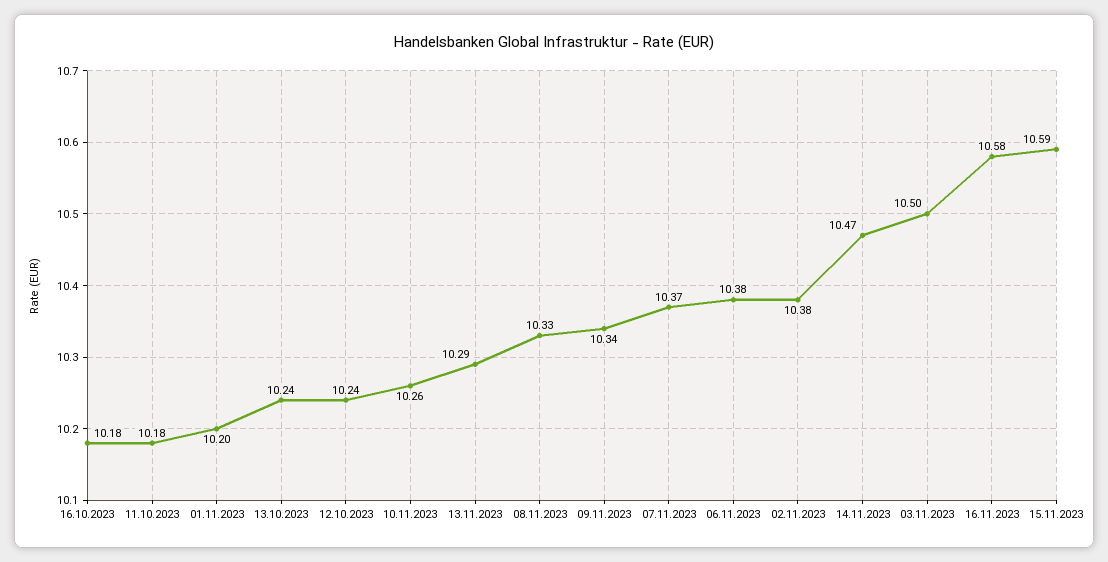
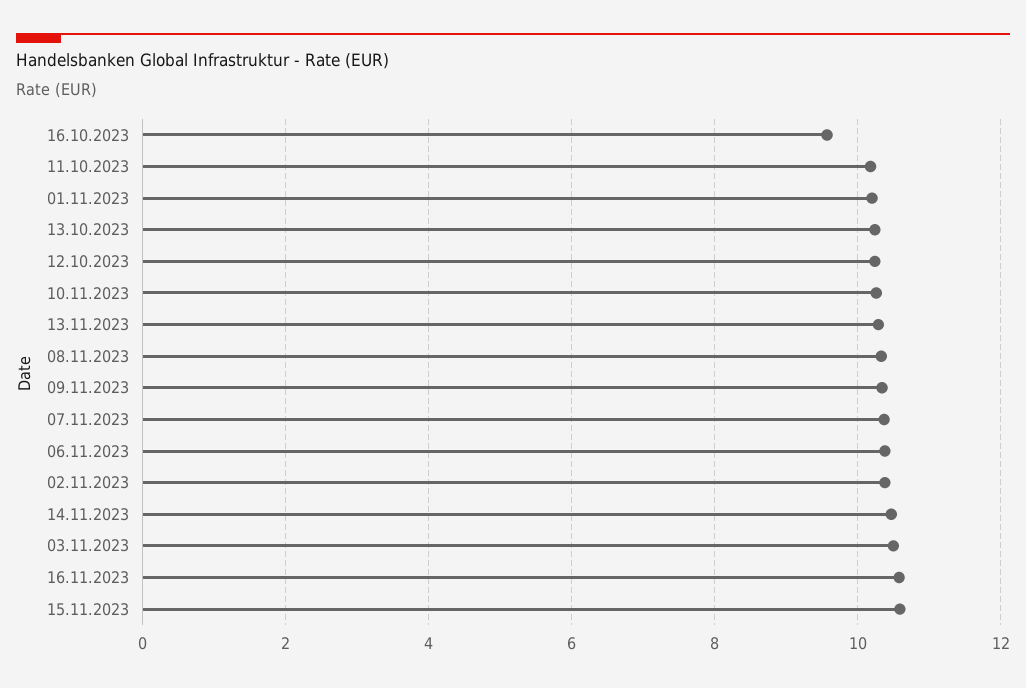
  {
-   "16.10.2023": 10.18,
+   "16.10.2023": 9.6,
    "11.10.2023": 10.18,
    "01.11.2023": 10.2,
    "13.10.2023": 10.24,
    "12.10.2023": 10.24,
    "10.11.2023": 10.26,
    "13.11.2023": 10.29,
    "08.11.2023": 10.33,
    "09.11.2023": 10.34,
    "07.11.2023": 10.37,
    "06.11.2023": 10.38,
    "02.11.2023": 10.38,
    "14.11.2023": 10.47,
    "03.11.2023": 10.5,
    "16.11.2023": 10.58,
    "15.11.2023": 10.59
  }

